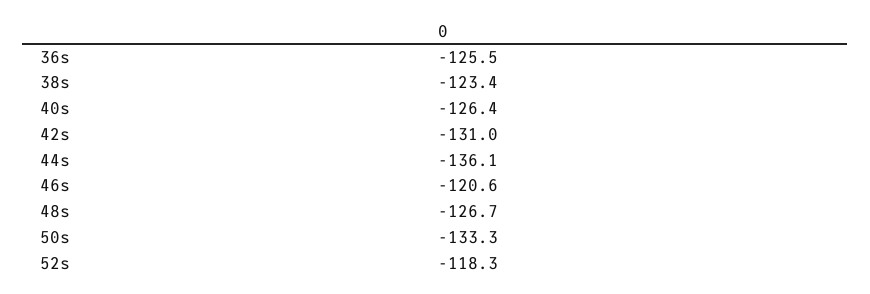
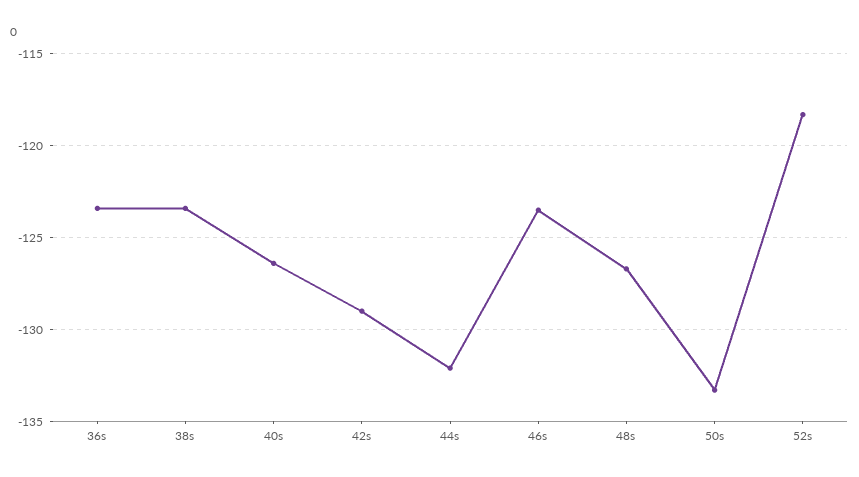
  {
-   "36s": -125.5,
+   "36s": -123.5,
    "38s": -123.4,
    "40s": -126.4,
-   "42s": -131,
+   "42s": -129,
-   "44s": -136.1,
+   "44s": -132,
-   "46s": -120.6,
+   "46s": -123.5,
    "48s": -126.7,
    "50s": -133.3,
    "52s": -118.3
  }

